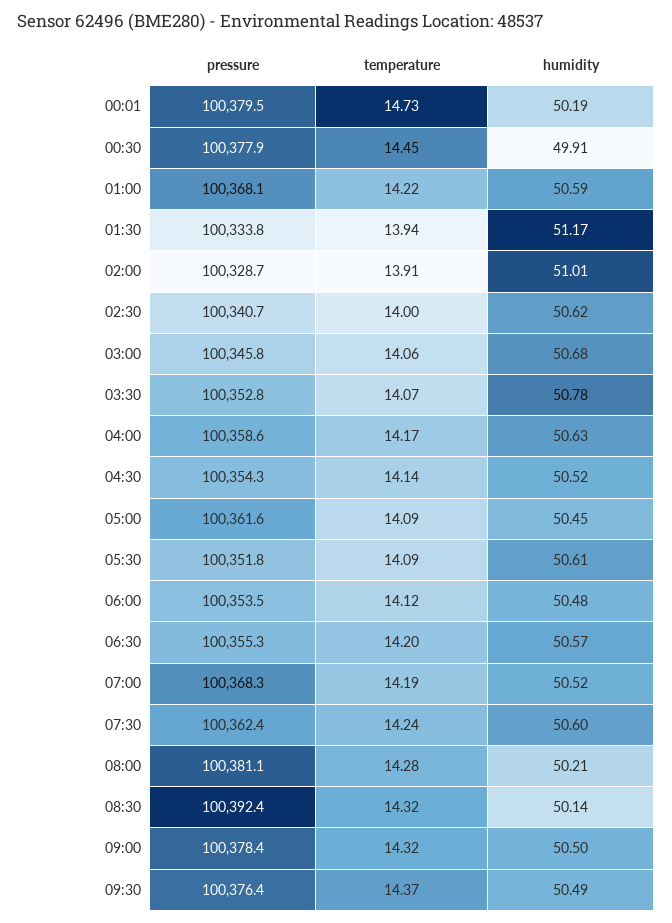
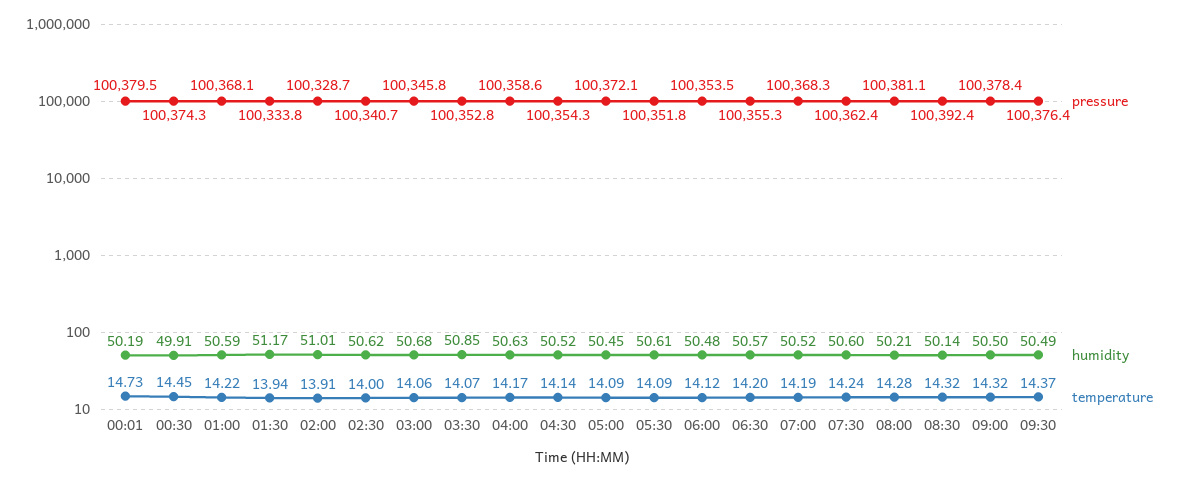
  {
    "pressure": {
      "00:01": 100379.5,
-     "00:30": 100377.9,
+     "00:30": 100374.3,
      "01:00": 100368.1,
      "01:30": 100333.8,
      "02:00": 100328.7,
      "02:30": 100340.7,
      "03:00": 100345.8,
      "03:30": 100352.8,
      "04:00": 100358.6,
      "04:30": 100354.3,
-     "05:00": 100361.6,
+     "05:00": 100372.1,
      "05:30": 100351.8,
      "06:00": 100353.5,
      "06:30": 100355.3,
      "07:00": 100368.3,
      "07:30": 100362.4,
      "08:00": 100381.1,
      "08:30": 100392.4,
      "09:00": 100378.4,
      "09:30": 100376.4
    },
    "temperature": {
      "00:01": 14.73,
      "00:30": 14.45,
      "01:00": 14.22,
      "01:30": 13.94,
      "02:00": 13.91,
      "02:30": 14,
      "03:00": 14.06,
      "03:30": 14.07,
      "04:00": 14.17,
      "04:30": 14.14,
      "05:00": 14.09,
      "05:30": 14.09,
      "06:00": 14.12,
      "06:30": 14.2,
      "07:00": 14.19,
      "07:30": 14.24,
      "08:00": 14.28,
      "08:30": 14.32,
      "09:00": 14.32,
      "09:30": 14.37
    },
    "humidity": {
      "00:01": 50.19,
      "00:30": 49.91,
      "01:00": 50.59,
      "01:30": 51.17,
      "02:00": 51.01,
      "02:30": 50.62,
      "03:00": 50.68,
-     "03:30": 50.78,
+     "03:30": 50.85,
      "04:00": 50.63,
      "04:30": 50.52,
      "05:00": 50.45,
      "05:30": 50.61,
      "06:00": 50.48,
      "06:30": 50.57,
      "07:00": 50.52,
      "07:30": 50.6,
      "08:00": 50.21,
      "08:30": 50.14,
      "09:00": 50.5,
      "09:30": 50.49
    }
  }

